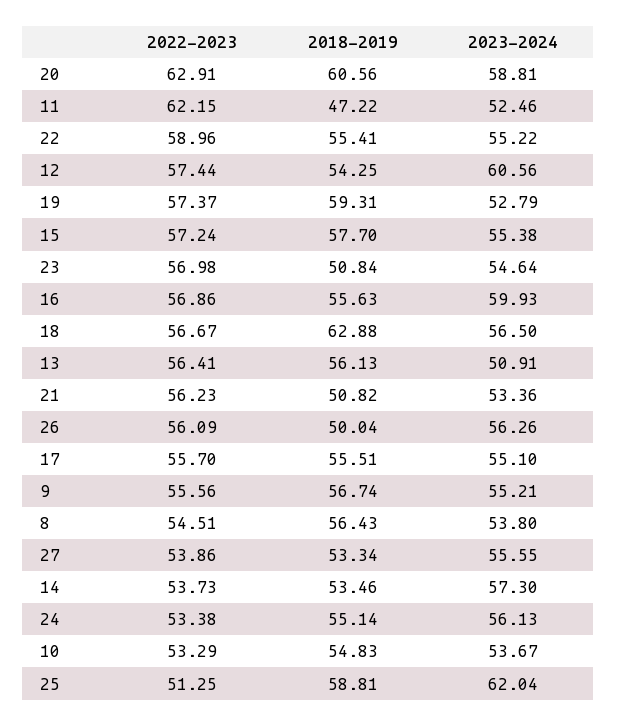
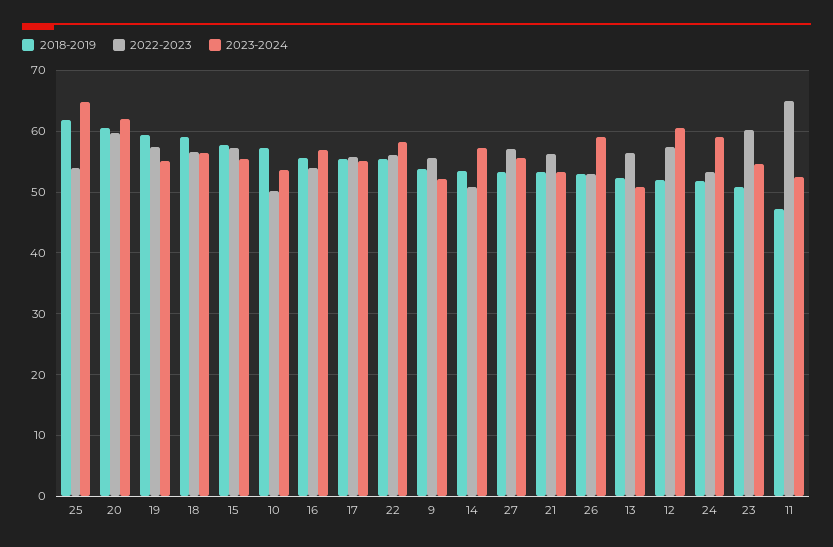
  {
    "2022-2023": {
-     "20": 62.91,
+     "20": 60,
-     "11": 62.15,
+     "11": 65,
-     "22": 58.96,
+     "22": 56,
      "12": 57.44,
      "19": 57.37,
      "15": 57.24,
-     "23": 56.98,
+     "23": 60,
-     "16": 56.86,
+     "16": 54,
      "18": 56.67,
      "13": 56.41,
      "21": 56.23,
-     "26": 56.09,
+     "26": 53,
      "17": 55.7,
      "9": 55.56,
-     "8": 54.51,
-     "27": 53.86,
+     "27": 57,
-     "14": 53.73,
+     "14": 51,
      "24": 53.38,
-     "10": 53.29,
+     "10": 50,
-     "25": 51.25
+     "25": 54
    },
    "2018-2019": {
      "20": 60.56,
      "11": 47.22,
      "22": 55.41,
-     "12": 54.25,
+     "12": 52,
      "19": 59.31,
      "15": 57.7,
      "23": 50.84,
      "16": 55.63,
-     "18": 62.88,
+     "18": 59,
-     "13": 56.13,
+     "13": 52,
-     "21": 50.82,
+     "21": 53,
-     "26": 50.04,
+     "26": 53,
      "17": 55.51,
-     "9": 56.74,
+     "9": 54,
-     "8": 56.43,
      "27": 53.34,
      "14": 53.46,
-     "24": 55.14,
+     "24": 52,
-     "10": 54.83,
+     "10": 57,
-     "25": 58.81
+     "25": 62
    },
    "2023-2024": {
-     "20": 58.81,
+     "20": 62,
      "11": 52.46,
-     "22": 55.22,
+     "22": 58,
      "12": 60.56,
-     "19": 52.79,
+     "19": 55,
      "15": 55.38,
      "23": 54.64,
-     "16": 59.93,
+     "16": 57,
      "18": 56.5,
      "13": 50.91,
      "21": 53.36,
-     "26": 56.26,
+     "26": 59,
      "17": 55.1,
-     "9": 55.21,
+     "9": 52,
-     "8": 53.8,
      "27": 55.55,
      "14": 57.3,
-     "24": 56.13,
+     "24": 59,
      "10": 53.67,
-     "25": 62.04
+     "25": 65
    }
  }

